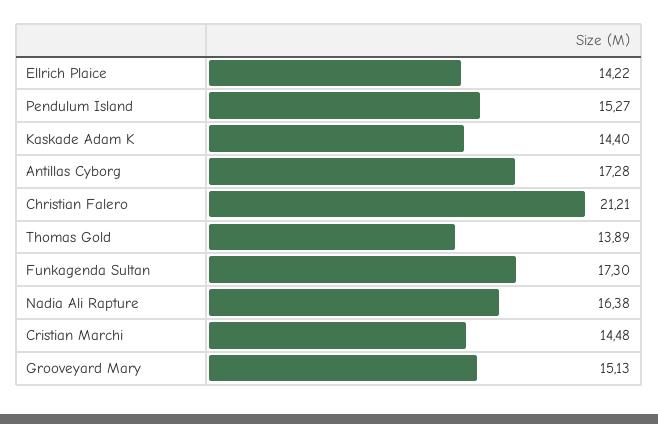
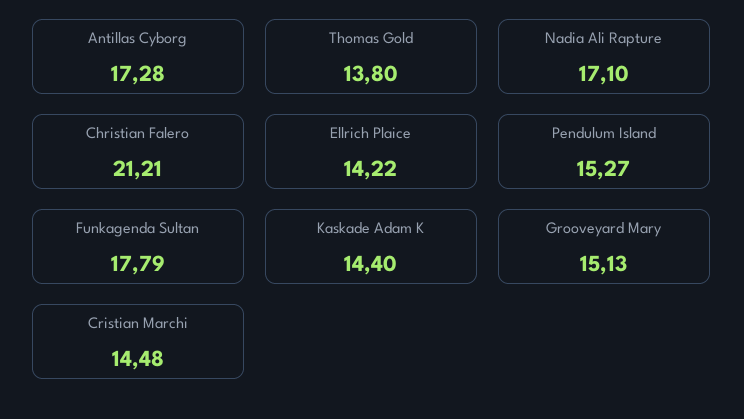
  {
    "Ellrich Plaice": 14.22,
    "Pendulum Island": 15.27,
    "Kaskade Adam K": 14.4,
    "Antillas Cyborg": 17.28,
    "Christian Falero": 21.21,
-   "Thomas Gold": 13.89,
+   "Thomas Gold": 13.8,
-   "Funkagenda Sultan": 17.3,
+   "Funkagenda Sultan": 17.79,
-   "Nadia Ali Rapture": 16.38,
+   "Nadia Ali Rapture": 17.1,
    "Cristian Marchi": 14.48,
    "Grooveyard Mary": 15.13
  }

